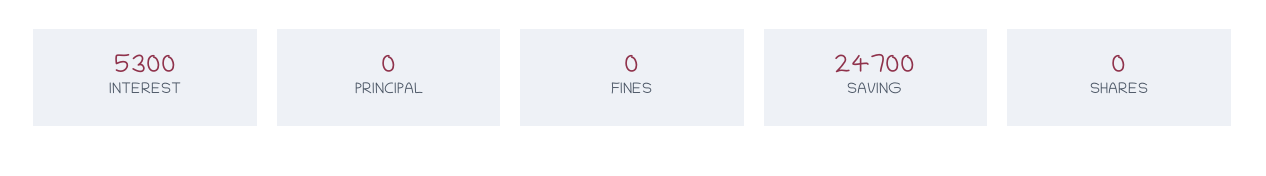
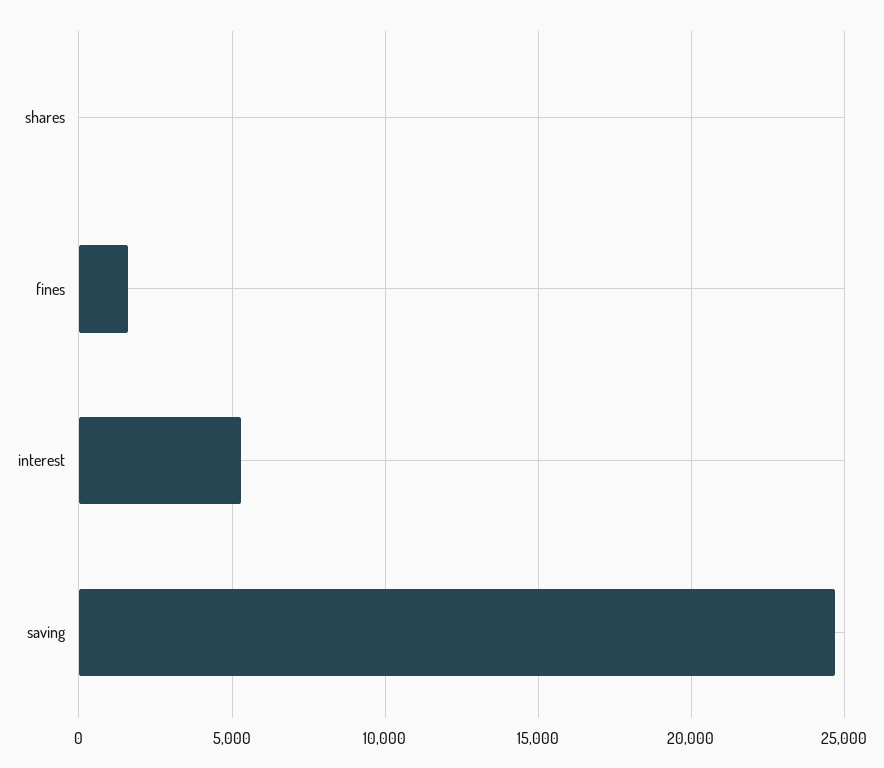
  {
    "INTEREST": 5300,
-   "PRINCIPAL": 0,
-   "FINES": 0,
+   "FINES": 1500,
    "SAVING": 24700,
    "SHARES": 0
  }

